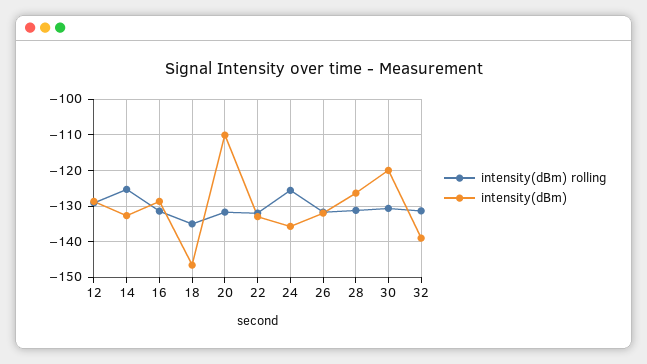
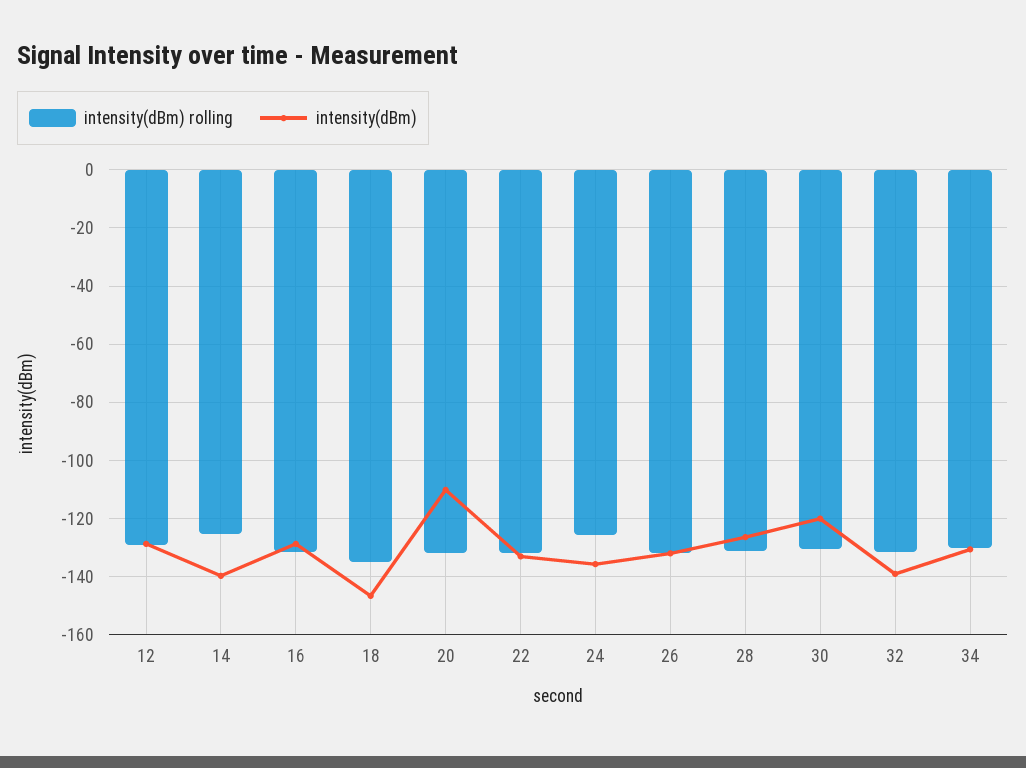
  {
    "intensity(dBm) rolling": {
      "12": -130,
      "14": -126,
      "16": -132,
      "18": -136,
      "20": -132,
      "22": -132,
      "24": -126,
      "26": -132,
      "28": -132,
      "30": -130,
-     "32": -132
+     "32": -132,
+     "34": -130
    },
    "intensity(dBm)": {
      "12": -128,
-     "14": -132,
+     "14": -140,
      "16": -128,
      "18": -146,
      "20": -110,
      "22": -134,
      "24": -136,
      "26": -132,
      "28": -126,
      "30": -120,
-     "32": -140
+     "32": -140,
+     "34": -130
    }
  }

